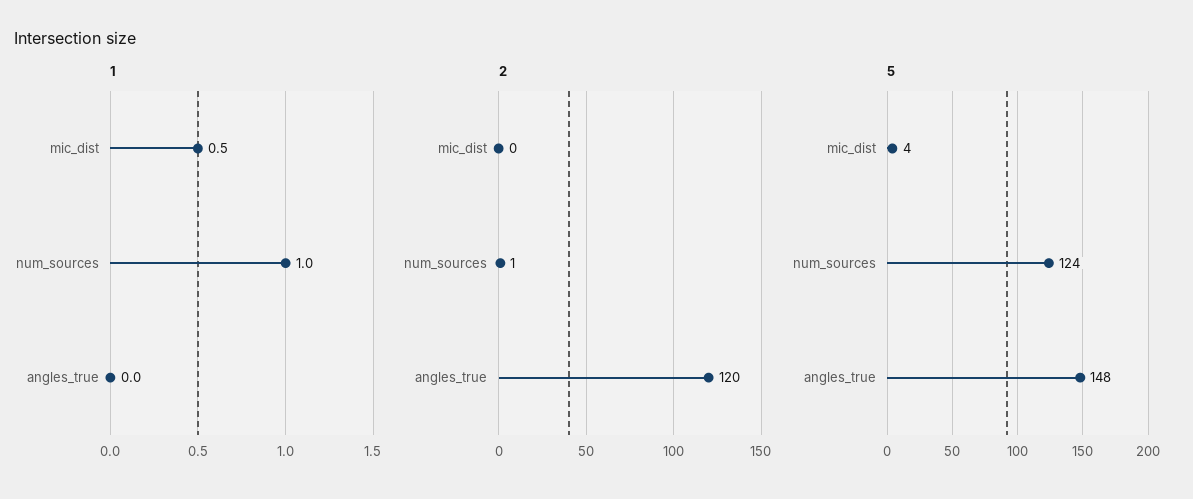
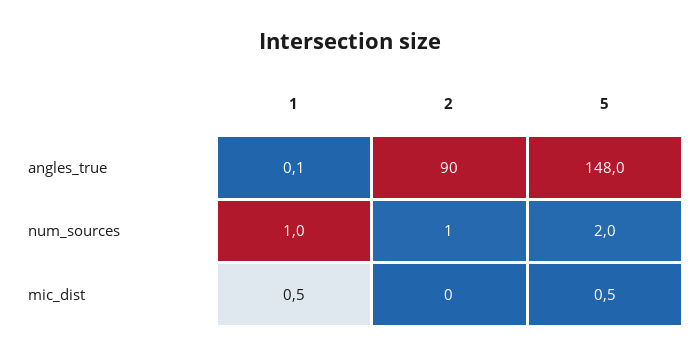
  {
    "1": {
      "mic_dist": 0.5,
      "num_sources": 1,
-     "angles_true": 0
+     "angles_true": 0.1
    },
    "2": {
      "mic_dist": 0,
      "num_sources": 1,
-     "angles_true": 120
+     "angles_true": 90
    },
    "5": {
-     "mic_dist": 4,
+     "mic_dist": 0.5,
-     "num_sources": 124,
+     "num_sources": 2,
      "angles_true": 148
    }
  }

